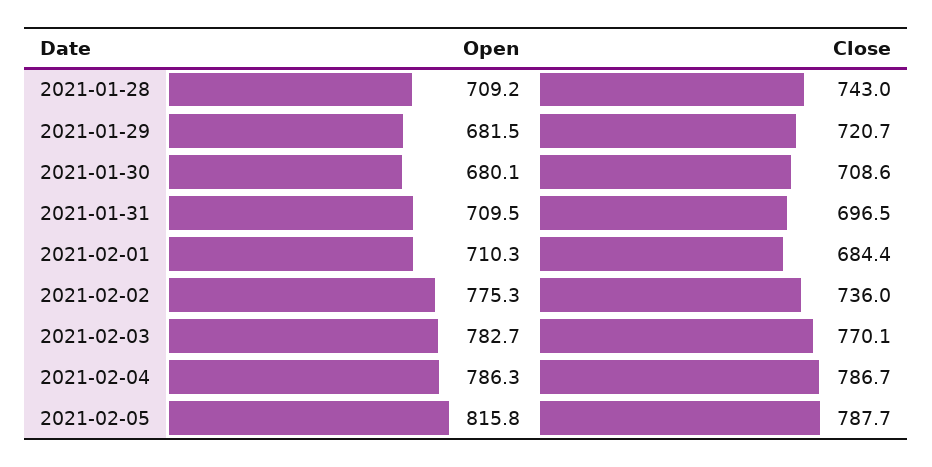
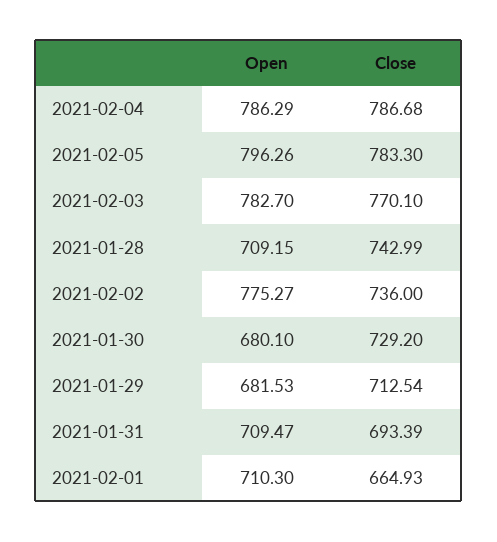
  {
    "Open": {
      "2021-01-28": 709.15,
      "2021-01-29": 681.53,
      "2021-01-30": 680.1,
      "2021-01-31": 709.47,
      "2021-02-01": 710.3,
      "2021-02-02": 775.27,
      "2021-02-03": 782.7,
      "2021-02-04": 786.29,
-     "2021-02-05": 815.8
+     "2021-02-05": 796.26
    },
    "Close": {
      "2021-01-28": 742.99,
-     "2021-01-29": 720.7,
+     "2021-01-29": 712.54,
-     "2021-01-30": 708.6,
+     "2021-01-30": 729.2,
-     "2021-01-31": 696.5,
+     "2021-01-31": 693.39,
-     "2021-02-01": 684.4,
+     "2021-02-01": 664.93,
      "2021-02-02": 736,
      "2021-02-03": 770.1,
      "2021-02-04": 786.68,
-     "2021-02-05": 787.7
+     "2021-02-05": 783.3
    }
  }

